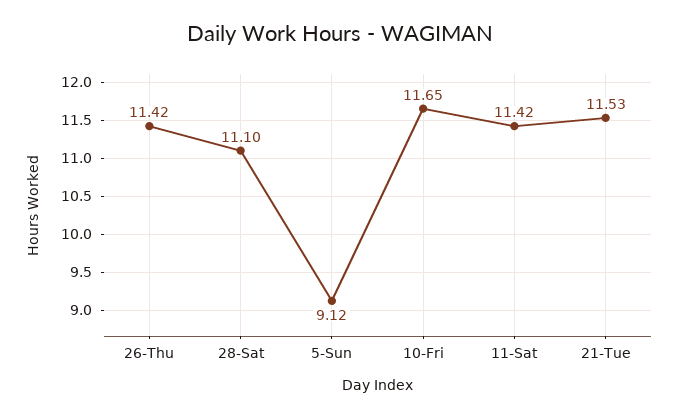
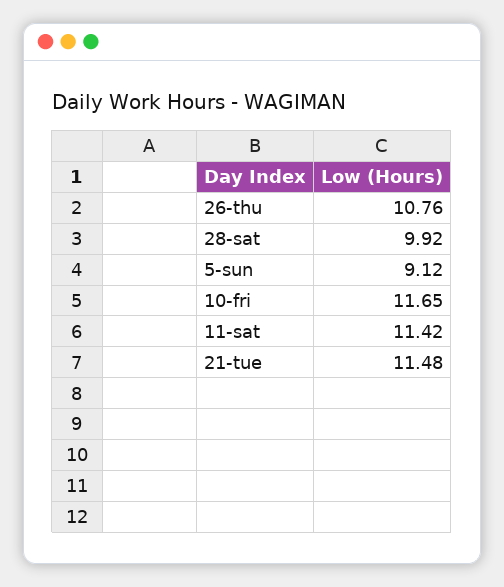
  {
-   "26-Thu": 11.42,
+   "26-Thu": 10.76,
-   "28-Sat": 11.1,
+   "28-Sat": 9.92,
    "5-Sun": 9.12,
    "10-Fri": 11.65,
    "11-Sat": 11.42,
-   "21-Tue": 11.53
+   "21-Tue": 11.48
  }

